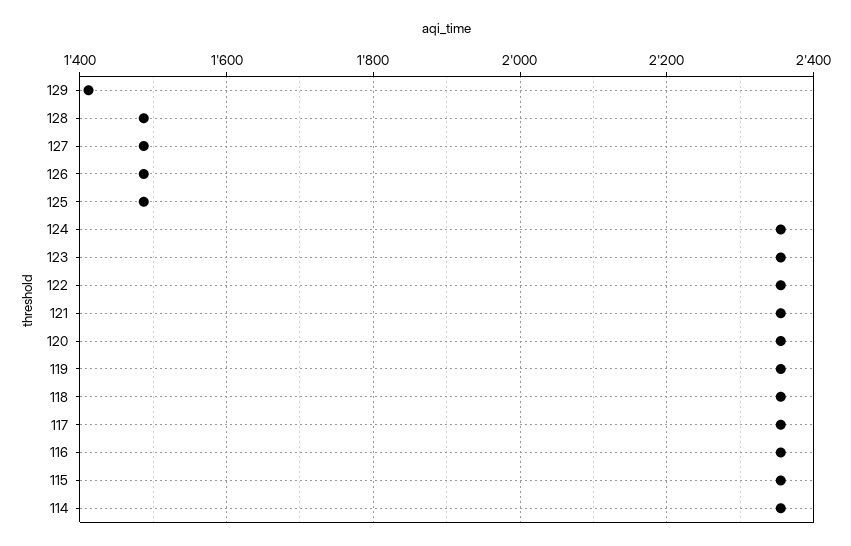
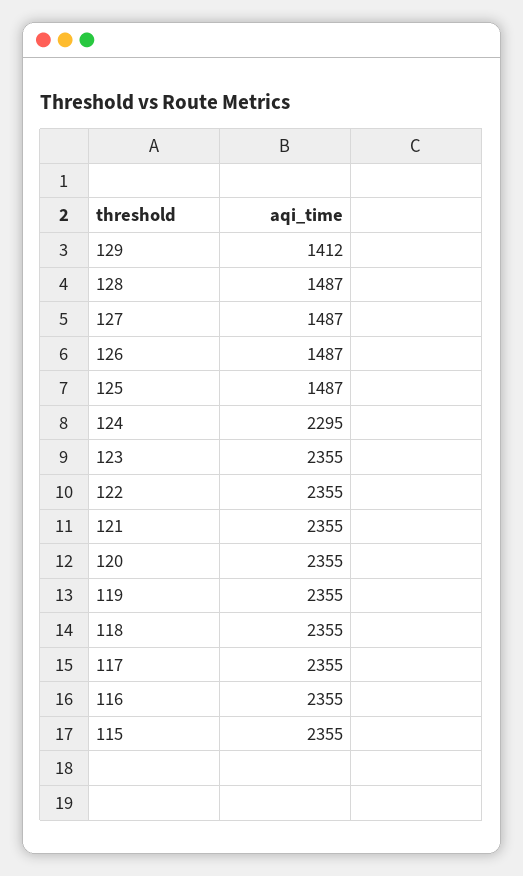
  {
    "129": 1412,
    "128": 1487,
    "127": 1487,
    "126": 1487,
    "125": 1487,
-   "124": 2360,
+   "124": 2295,
    "123": 2355,
    "122": 2355,
    "121": 2355,
    "120": 2355,
    "119": 2355,
    "118": 2355,
    "117": 2355,
    "116": 2355,
-   "115": 2355,
+   "115": 2355
-   "114": 2360
  }

